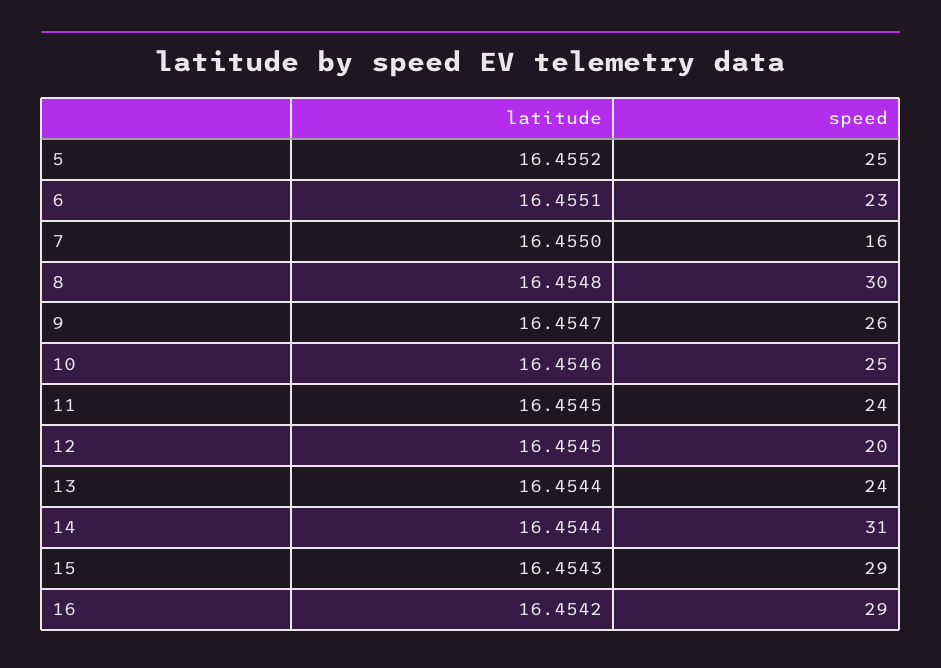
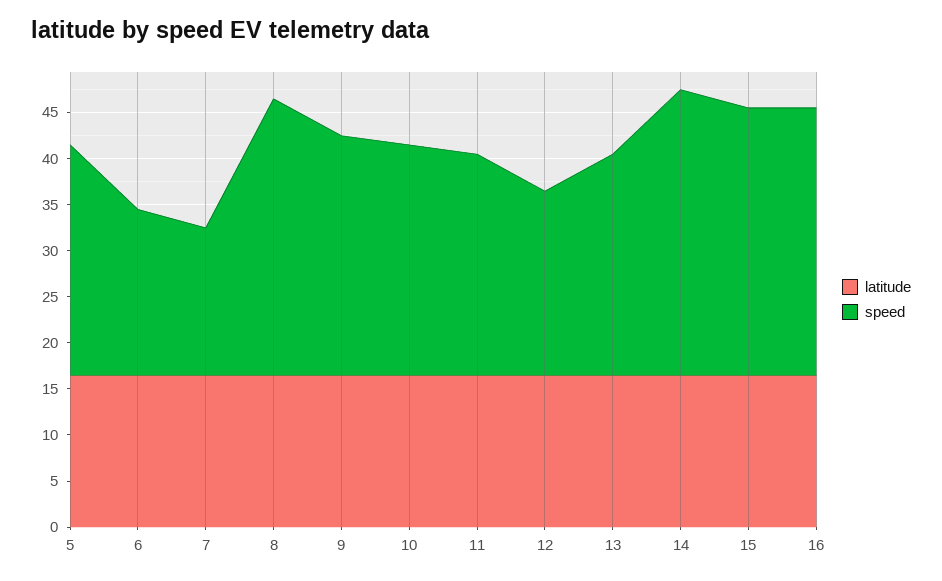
  {
    "latitude": {
      "5": 16.4552,
      "6": 16.4551,
      "7": 16.455,
      "8": 16.4548,
      "9": 16.4547,
      "10": 16.4546,
      "11": 16.4545,
      "12": 16.4545,
      "13": 16.4544,
      "14": 16.4544,
      "15": 16.4543,
      "16": 16.4542
    },
    "speed": {
      "5": 25,
-     "6": 23,
+     "6": 18,
      "7": 16,
      "8": 30,
      "9": 26,
      "10": 25,
      "11": 24,
      "12": 20,
      "13": 24,
      "14": 31,
      "15": 29,
      "16": 29
    }
  }

